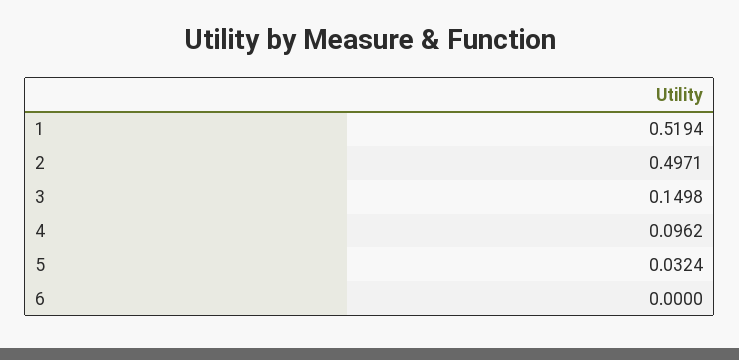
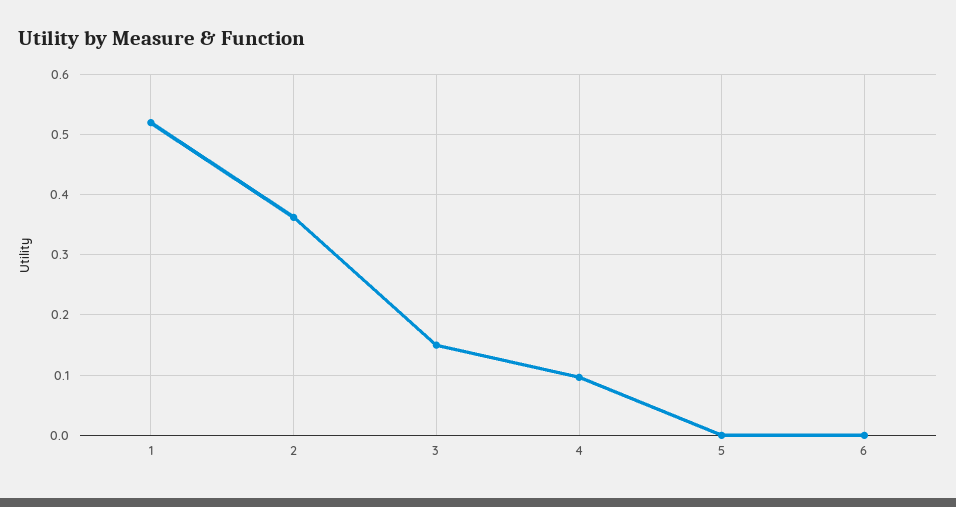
  {
    "1": 0.5194,
-   "2": 0.4971,
+   "2": 0.36,
    "3": 0.1498,
    "4": 0.0962,
-   "5": 0.0324,
+   "5": 0,
    "6": 0
  }

